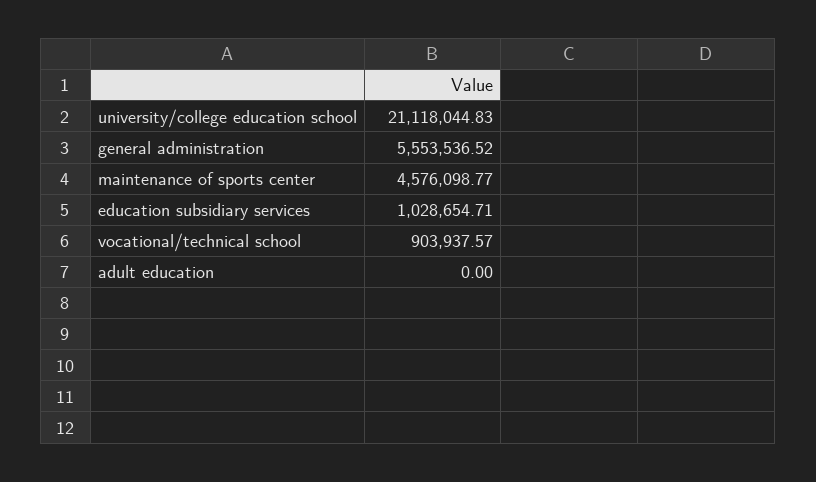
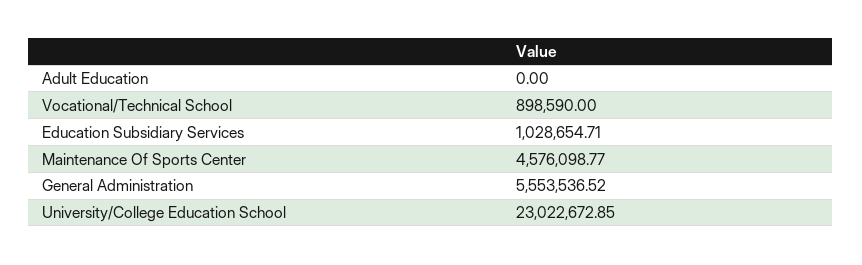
  {
-   "university/college education school": 21118044.83,
+   "university/college education school": 23022672.85,
    "general administration": 5553536.52,
    "maintenance of sports center": 4576098.77,
    "education subsidiary services": 1028654.71,
-   "vocational/technical school": 903937.57,
+   "vocational/technical school": 898590,
    "adult education": 0
  }

